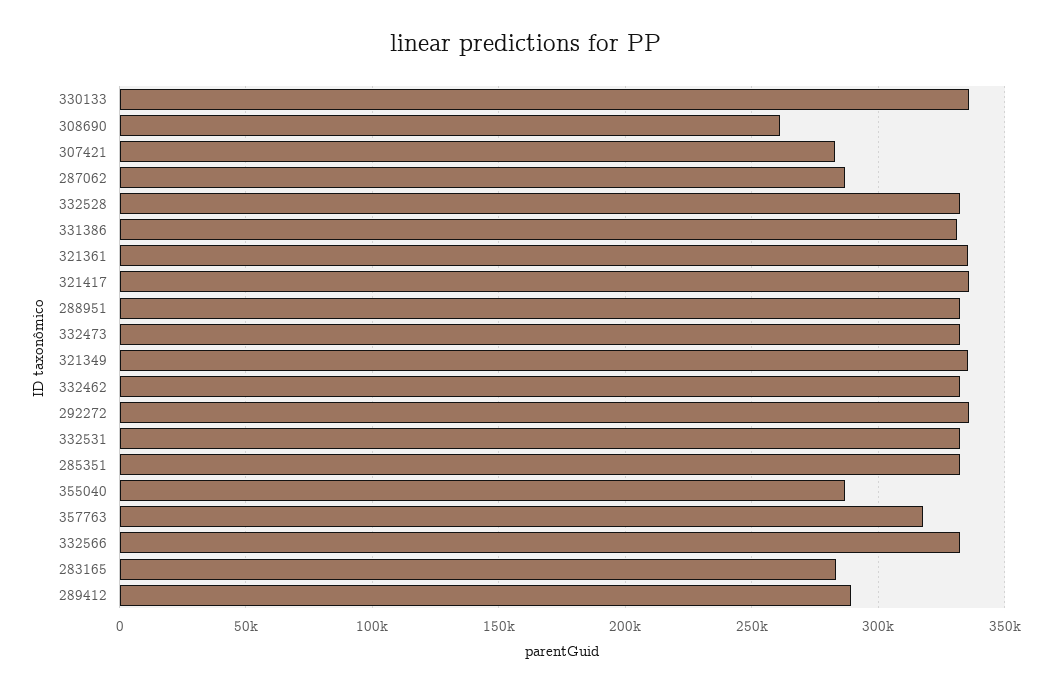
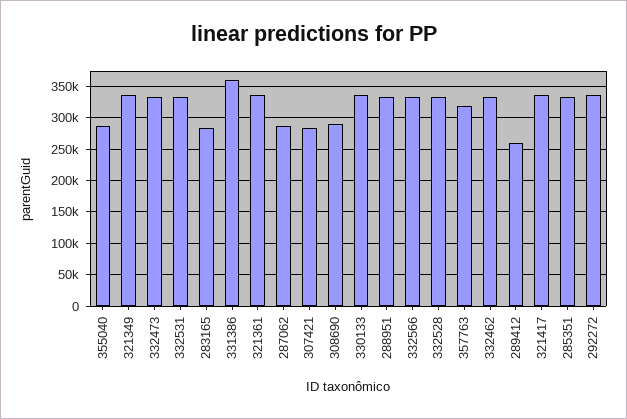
  {
    "330133": 335000,
-   "308690": 260000,
+   "308690": 290000,
    "307421": 285000,
    "287062": 285000,
    "332528": 330000,
-   "331386": 330000,
+   "331386": 360000,
    "321361": 335000,
    "321417": 335000,
    "288951": 330000,
    "332473": 330000,
    "321349": 335000,
    "332462": 330000,
    "292272": 335000,
    "332531": 330000,
    "285351": 330000,
    "355040": 285000,
    "357763": 320000,
    "332566": 330000,
    "283165": 285000,
-   "289412": 290000
+   "289412": 260000
  }

